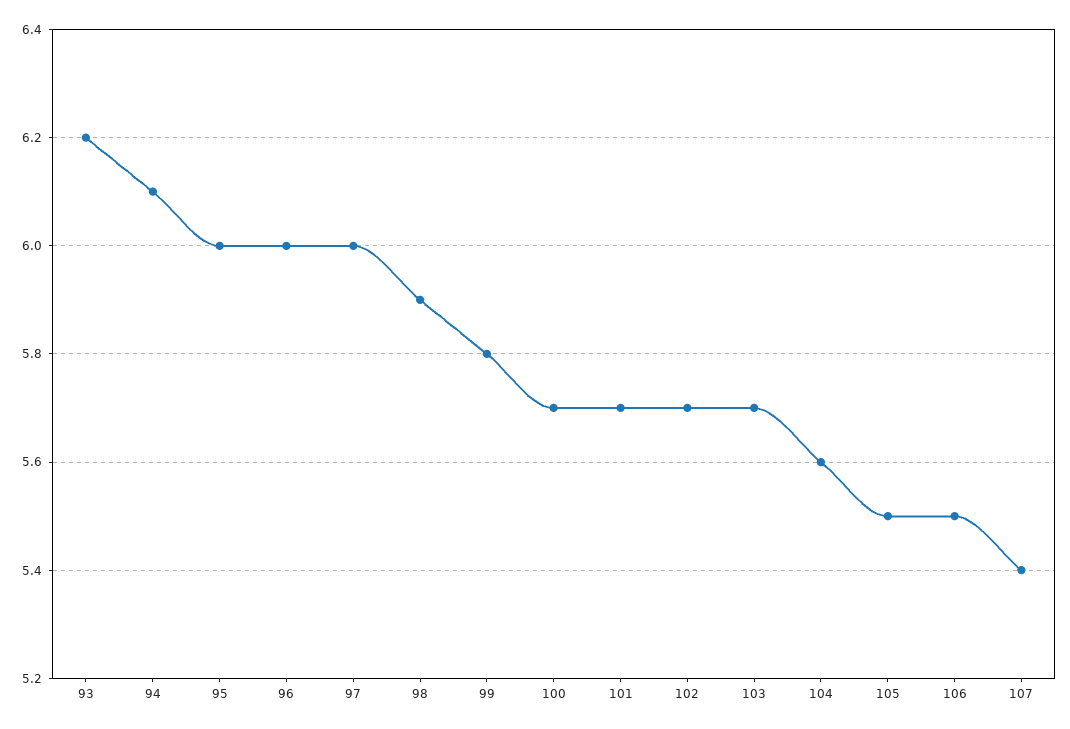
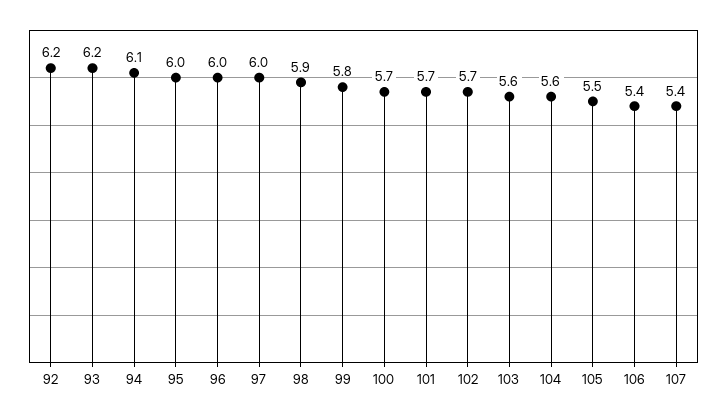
  {
    "93": 6.2,
    "94": 6.1,
    "95": 6,
    "96": 6,
    "97": 6,
    "98": 5.9,
    "99": 5.8,
    "100": 5.7,
    "101": 5.7,
    "102": 5.7,
-   "103": 5.7,
+   "103": 5.6,
    "104": 5.6,
    "105": 5.5,
-   "106": 5.5,
+   "106": 5.4,
-   "107": 5.4
+   "107": 5.4,
+   "92": 6.2
  }

